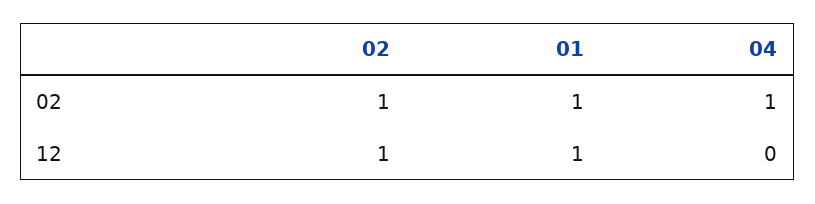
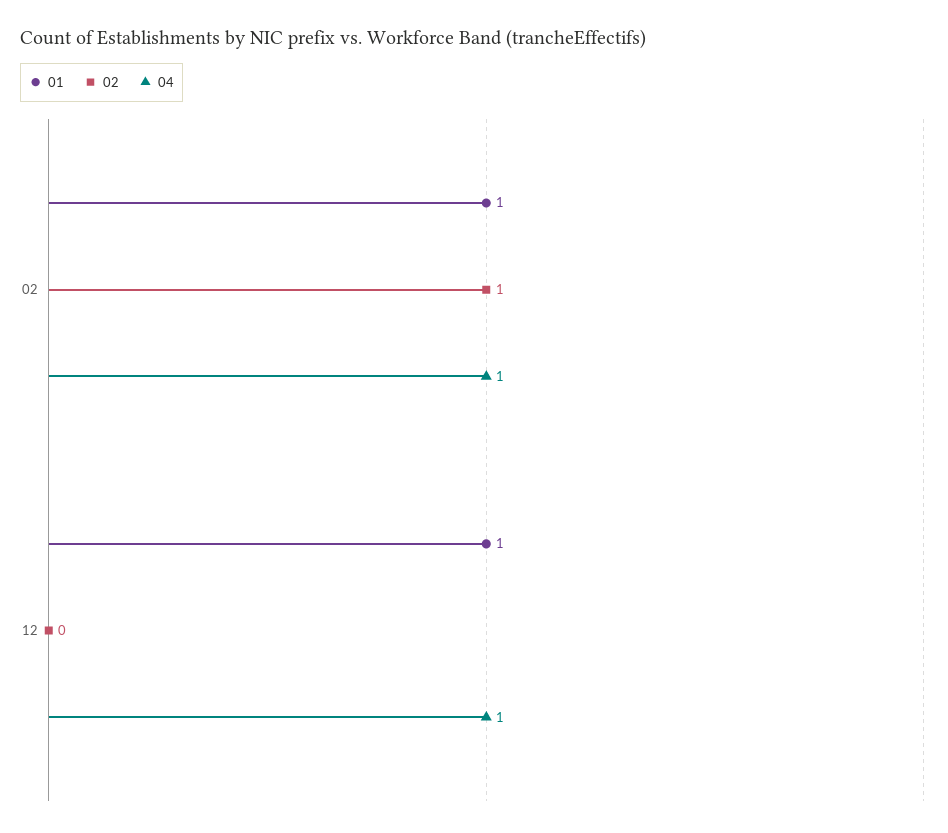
  {
    "02": {
      "02": 1,
-     "12": 1
+     "12": 0
    },
    "01": {
      "02": 1,
      "12": 1
    },
    "04": {
      "02": 1,
-     "12": 0
+     "12": 1
    }
  }

